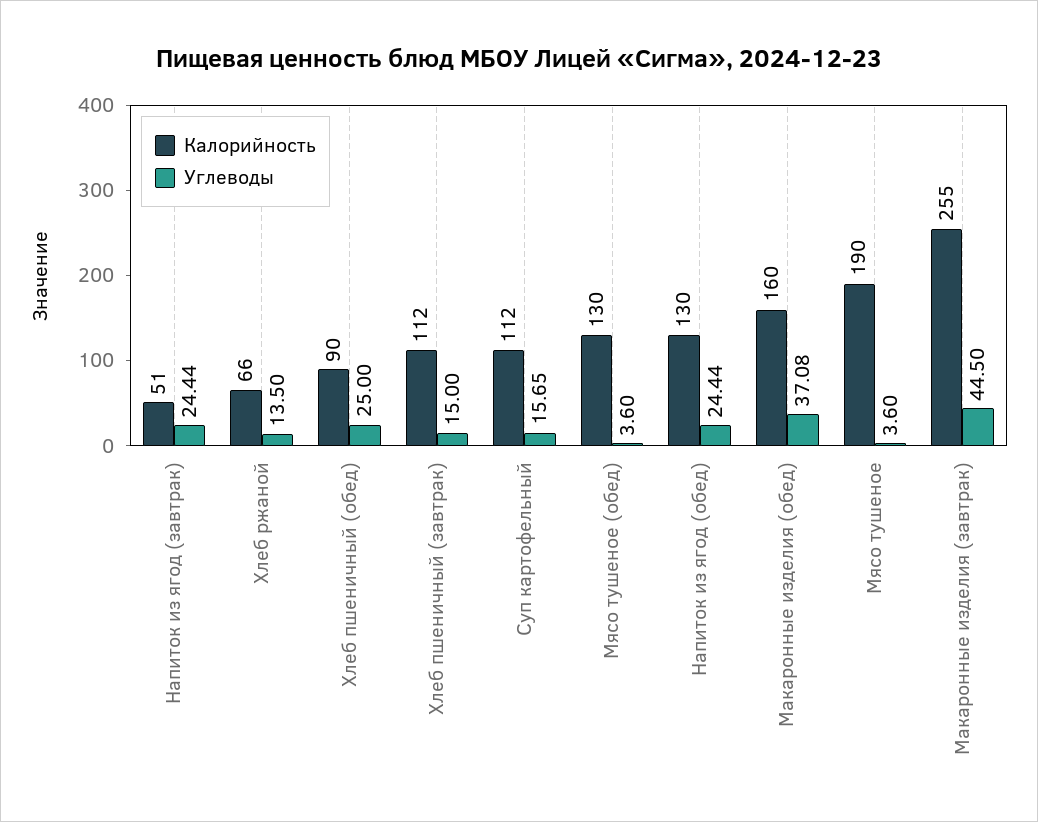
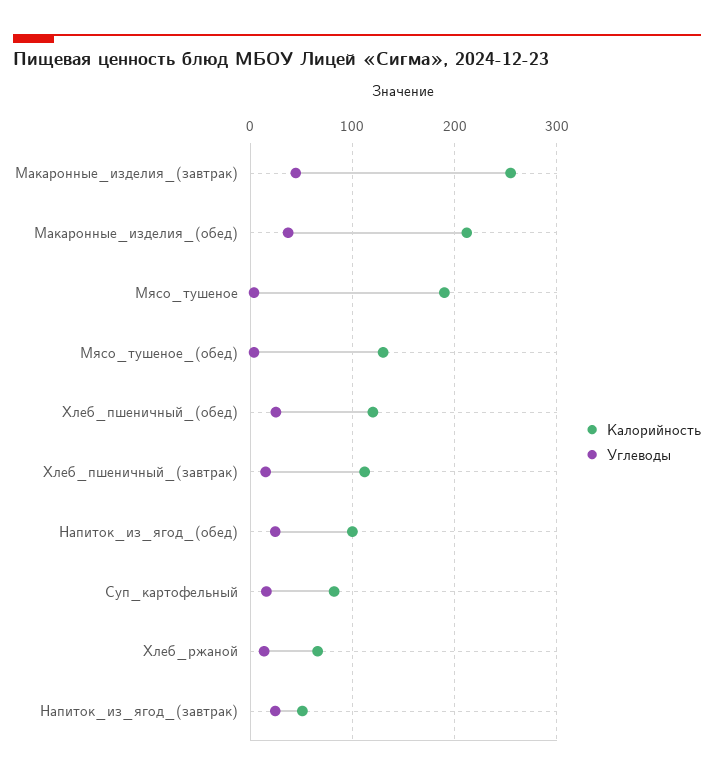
  {
    "Калорийность": {
      "Напиток из ягод (завтрак)": 51,
      "Хлеб ржаной": 66,
-     "Хлеб пшеничный (обед)": 90,
+     "Хлеб пшеничный (обед)": 120,
      "Хлеб пшеничный (завтрак)": 112,
-     "Суп картофельный": 112,
+     "Суп картофельный": 80,
      "Мясо тушеное (обед)": 130,
-     "Напиток из ягод (обед)": 130,
+     "Напиток из ягод (обед)": 100,
-     "Макаронные изделия (обед)": 160,
+     "Макаронные изделия (обед)": 210,
      "Мясо тушеное": 190,
      "Макаронные изделия (завтрак)": 255
    },
    "Углеводы": {
      "Напиток из ягод (завтрак)": 24.44,
      "Хлеб ржаной": 13.5,
      "Хлеб пшеничный (обед)": 25,
      "Хлеб пшеничный (завтрак)": 15,
      "Суп картофельный": 15.65,
      "Мясо тушеное (обед)": 3.6,
      "Напиток из ягод (обед)": 24.44,
      "Макаронные изделия (обед)": 37.08,
      "Мясо тушеное": 3.6,
      "Макаронные изделия (завтрак)": 44.5
    }
  }

